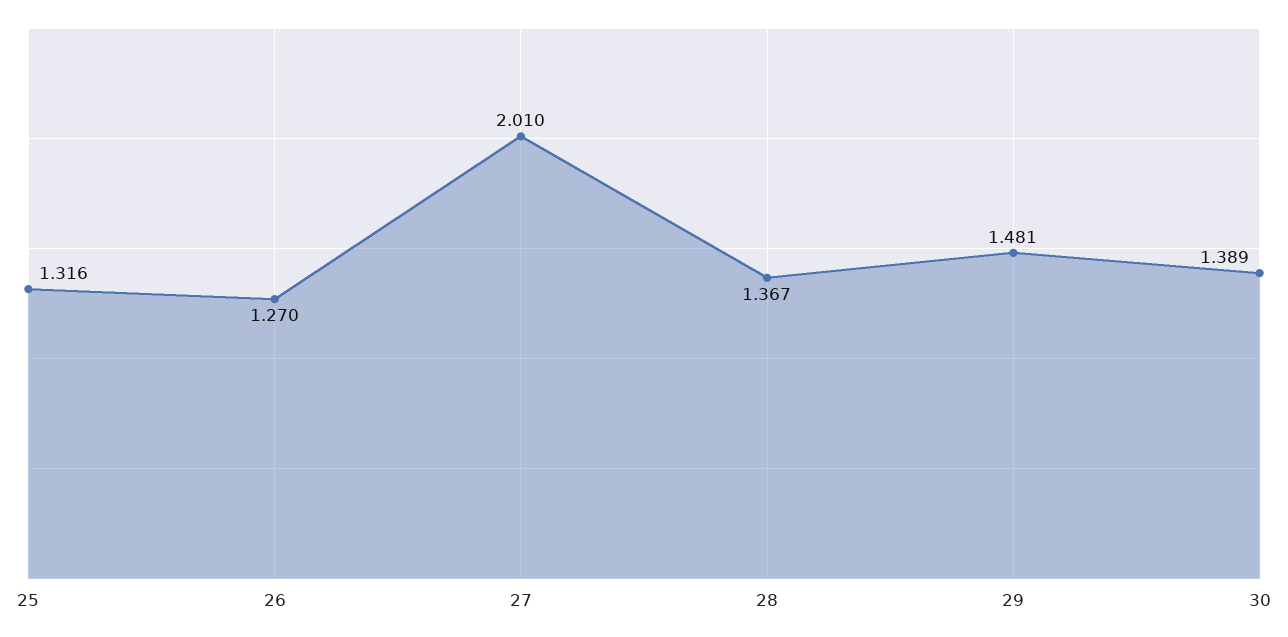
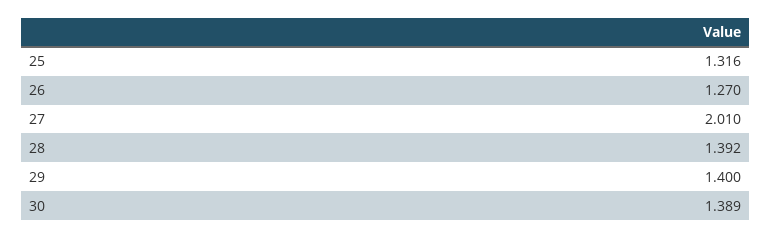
  {
    "25": 1.316,
    "26": 1.27,
    "27": 2.01,
-   "28": 1.367,
+   "28": 1.392,
-   "29": 1.481,
+   "29": 1.4,
    "30": 1.389
  }

